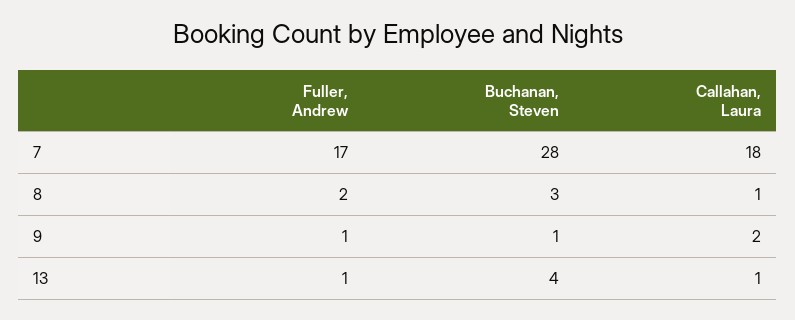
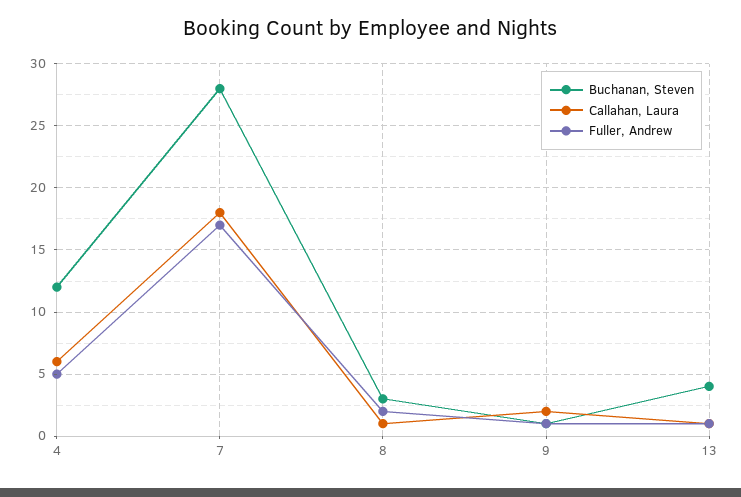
  {
    "Fuller, Andrew": {
      "7": 17,
      "8": 2,
      "9": 1,
-     "13": 1
+     "13": 1,
+     "4": 5
    },
    "Buchanan, Steven": {
      "7": 28,
      "8": 3,
      "9": 1,
-     "13": 4
+     "13": 4,
+     "4": 12
    },
    "Callahan, Laura": {
      "7": 18,
      "8": 1,
      "9": 2,
-     "13": 1
+     "13": 1,
+     "4": 6
    }
  }

